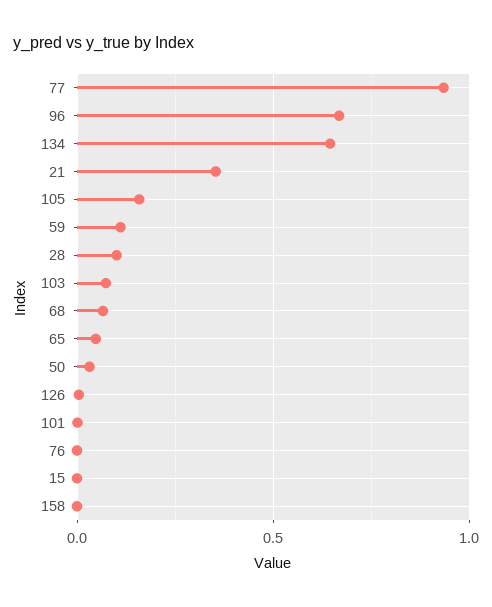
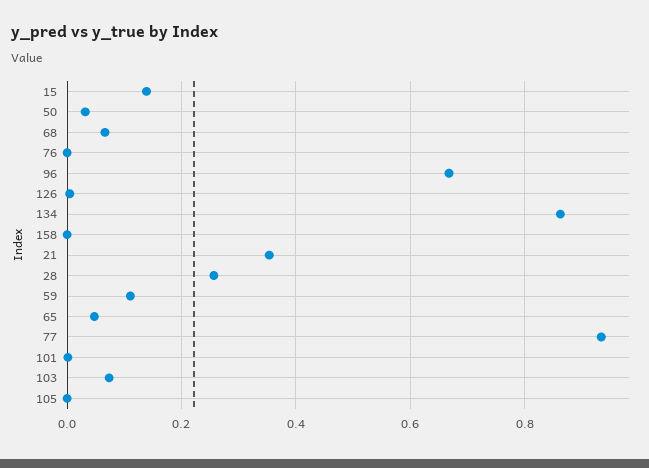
  {
    "77": 0.94,
    "96": 0.66,
-   "134": 0.65,
+   "134": 0.86,
    "21": 0.36,
-   "105": 0.15,
+   "105": 0,
    "59": 0.12,
-   "28": 0.1,
+   "28": 0.26,
    "103": 0.08,
    "68": 0.06,
    "65": 0.04,
    "50": 0.04,
    "126": 0,
    "101": 0,
    "76": 0,
-   "15": 0,
+   "15": 0.14,
    "158": 0
  }

